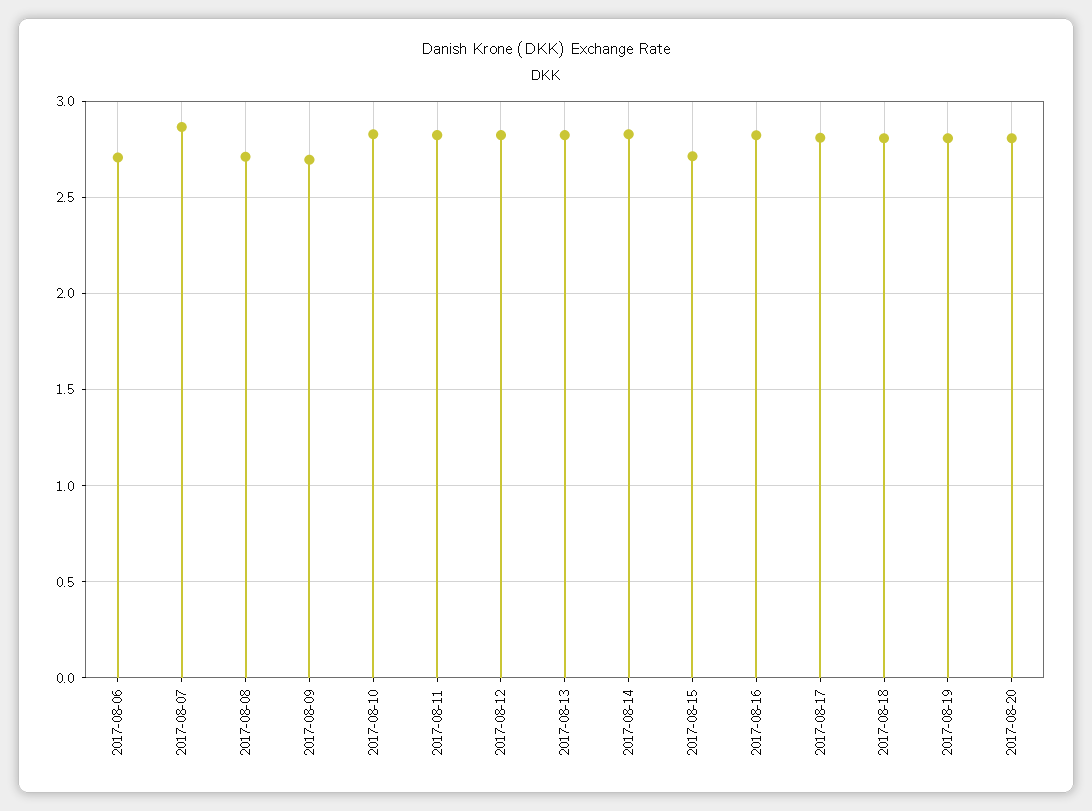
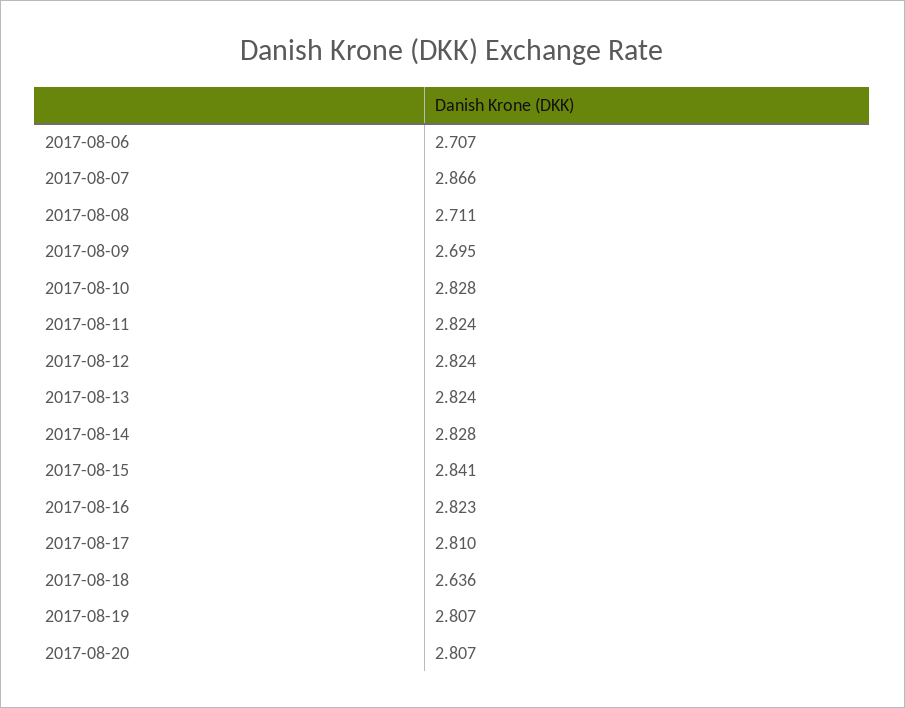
  {
    "2017-08-06": 2.707,
    "2017-08-07": 2.866,
    "2017-08-08": 2.711,
    "2017-08-09": 2.695,
    "2017-08-10": 2.828,
    "2017-08-11": 2.824,
    "2017-08-12": 2.824,
    "2017-08-13": 2.824,
    "2017-08-14": 2.828,
-   "2017-08-15": 2.7,
+   "2017-08-15": 2.841,
    "2017-08-16": 2.823,
    "2017-08-17": 2.81,
-   "2017-08-18": 2.8,
+   "2017-08-18": 2.636,
    "2017-08-19": 2.807,
    "2017-08-20": 2.807
  }

